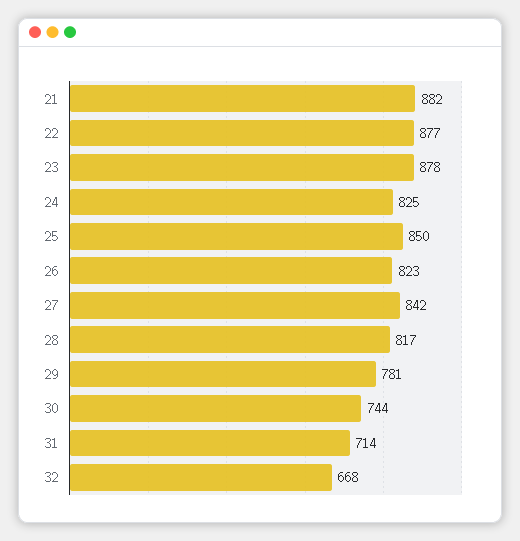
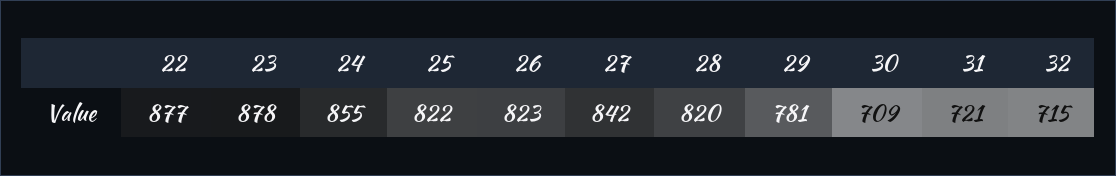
  {
-   "21": 882,
    "22": 877,
    "23": 878,
-   "24": 825,
+   "24": 855,
-   "25": 850,
+   "25": 822,
    "26": 823,
    "27": 842,
-   "28": 817,
+   "28": 820,
    "29": 781,
-   "30": 744,
+   "30": 709,
-   "31": 714,
+   "31": 721,
-   "32": 668
+   "32": 715
  }

